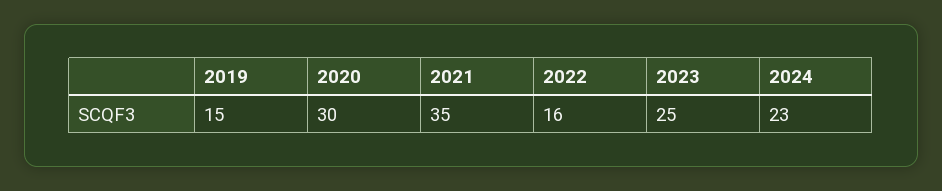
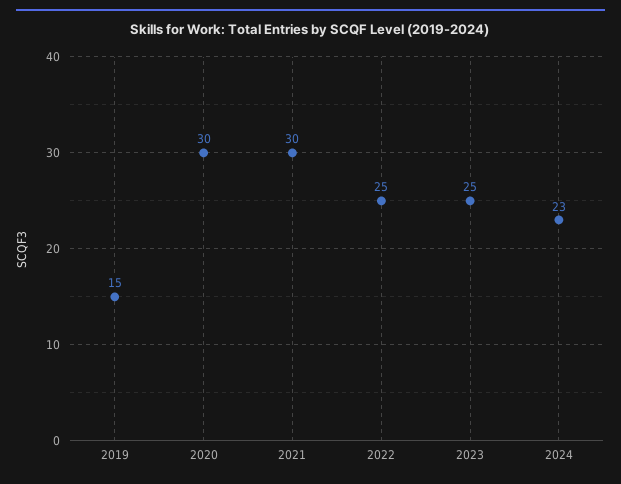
  {
    "2019": 15,
    "2020": 30,
-   "2021": 35,
+   "2021": 30,
-   "2022": 16,
+   "2022": 25,
    "2023": 25,
    "2024": 23
  }

